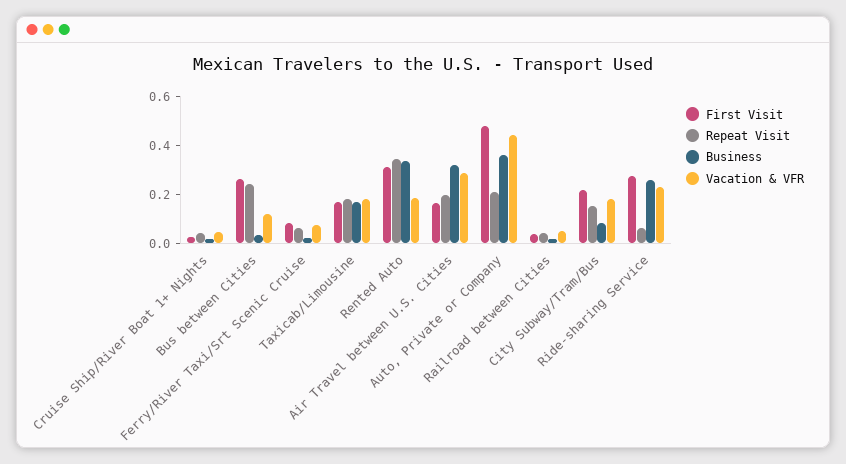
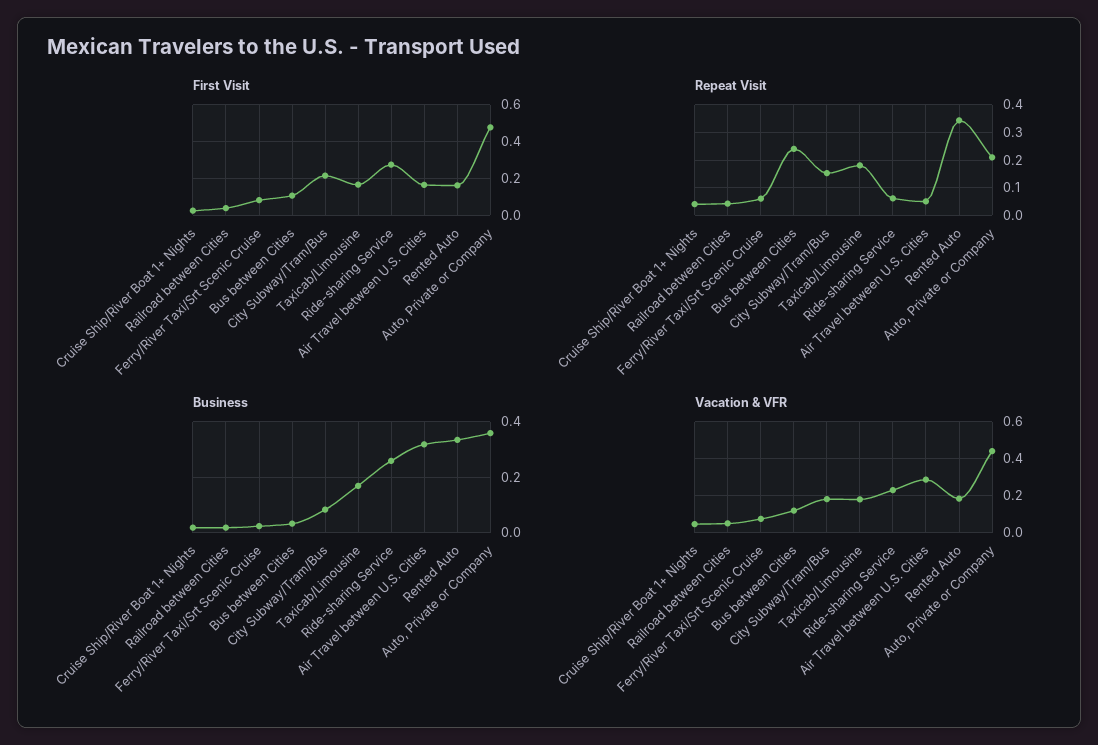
  {
    "First Visit": {
      "Cruise Ship/River Boat 1+ Nights": 0.05,
-     "Bus between Cities": 0.25,
+     "Bus between Cities": 0.1,
      "Ferry/River Taxi/Srt Scenic Cruise": 0.1,
      "Taxicab/Limousine": 0.15,
-     "Rented Auto": 0.3,
+     "Rented Auto": 0.15,
      "Air Travel between U.S. Cities": 0.15,
      "Auto, Private or Company": 0.5,
      "Railroad between Cities": 0.05,
      "City Subway/Tram/Bus": 0.2,
      "Ride-sharing Service": 0.3
    },
    "Repeat Visit": {
      "Cruise Ship/River Boat 1+ Nights": 0.05,
      "Bus between Cities": 0.25,
      "Ferry/River Taxi/Srt Scenic Cruise": 0.05,
      "Taxicab/Limousine": 0.175,
      "Rented Auto": 0.35,
-     "Air Travel between U.S. Cities": 0.2,
+     "Air Travel between U.S. Cities": 0.05,
      "Auto, Private or Company": 0.2,
      "Railroad between Cities": 0.05,
      "City Subway/Tram/Bus": 0.15,
      "Ride-sharing Service": 0.05
    },
    "Business": {
      "Cruise Ship/River Boat 1+ Nights": 0.025,
      "Bus between Cities": 0.025,
      "Ferry/River Taxi/Srt Scenic Cruise": 0.025,
      "Taxicab/Limousine": 0.175,
      "Rented Auto": 0.325,
      "Air Travel between U.S. Cities": 0.325,
      "Auto, Private or Company": 0.35,
      "Railroad between Cities": 0.025,
      "City Subway/Tram/Bus": 0.075,
      "Ride-sharing Service": 0.25
    },
    "Vacation & VFR": {
      "Cruise Ship/River Boat 1+ Nights": 0.05,
      "Bus between Cities": 0.1,
      "Ferry/River Taxi/Srt Scenic Cruise": 0.05,
      "Taxicab/Limousine": 0.2,
      "Rented Auto": 0.2,
      "Air Travel between U.S. Cities": 0.3,
      "Auto, Private or Company": 0.45,
      "Railroad between Cities": 0.05,
      "City Subway/Tram/Bus": 0.2,
      "Ride-sharing Service": 0.25
    }
  }

